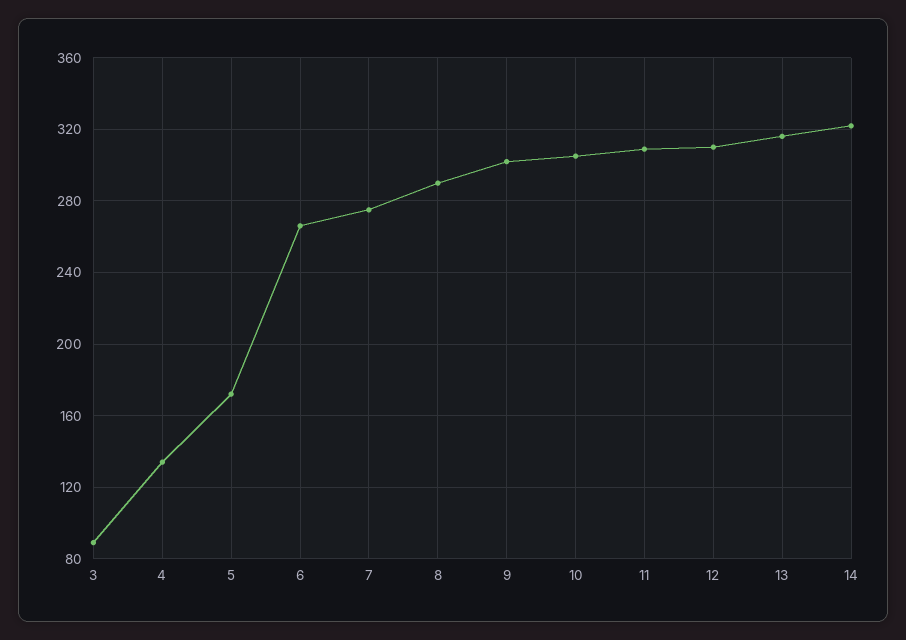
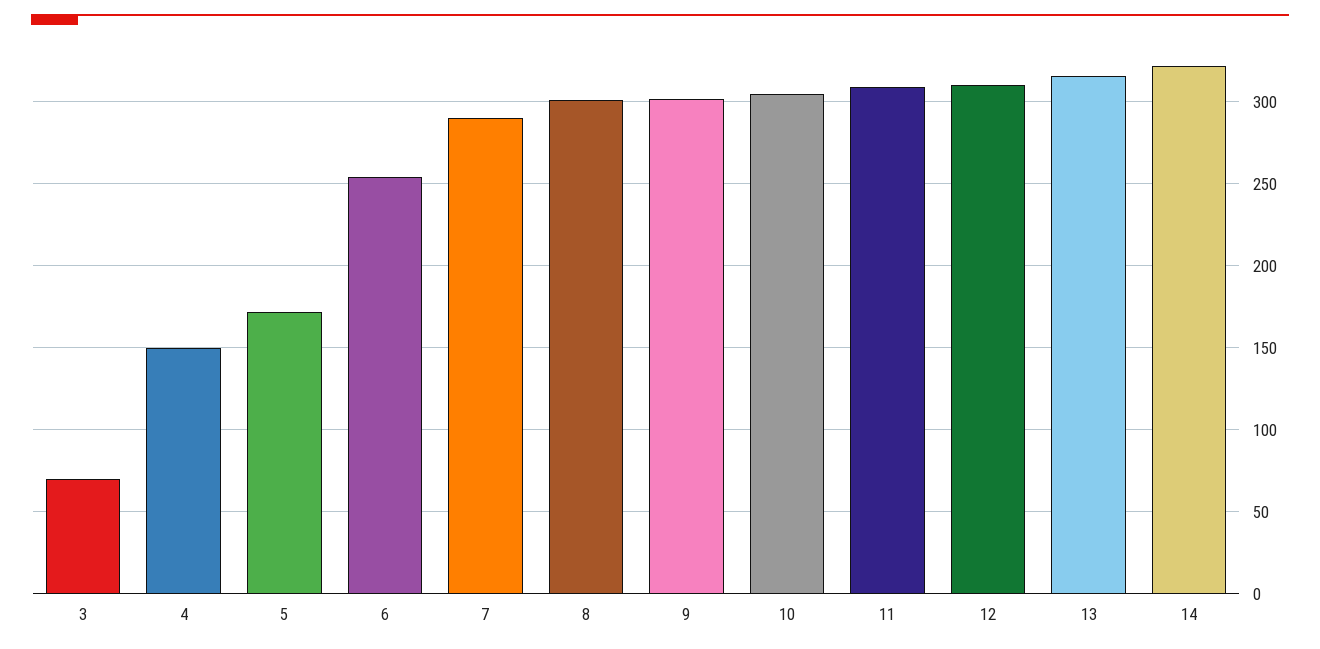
  {
-   "3": 90,
+   "3": 70,
-   "4": 135,
+   "4": 150,
    "5": 170,
-   "6": 265,
+   "6": 255,
-   "7": 275,
+   "7": 290,
-   "8": 290,
+   "8": 300,
    "9": 300,
    "10": 305,
    "11": 310,
    "12": 310,
    "13": 315,
    "14": 320
  }

